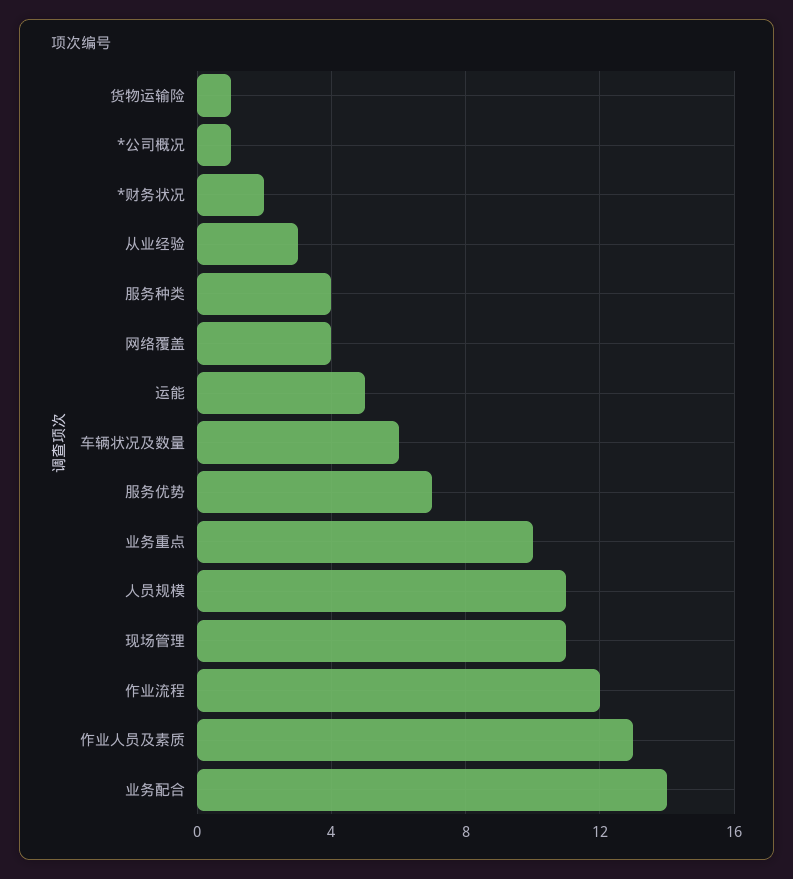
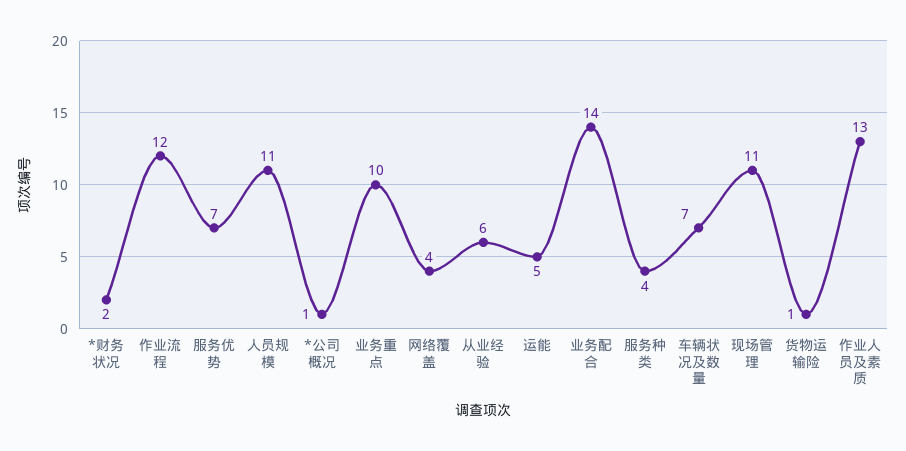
  {
    "货物运输险": 1,
    "*公司概况": 1,
    "*财务状况": 2,
-   "从业经验": 3,
+   "从业经验": 6,
    "服务种类": 4,
    "网络覆盖": 4,
    "运能": 5,
-   "车辆状况及数量": 6,
+   "车辆状况及数量": 7,
    "服务优势": 7,
    "业务重点": 10,
    "人员规模": 11,
    "现场管理": 11,
    "作业流程": 12,
    "作业人员及素质": 13,
    "业务配合": 14
  }

